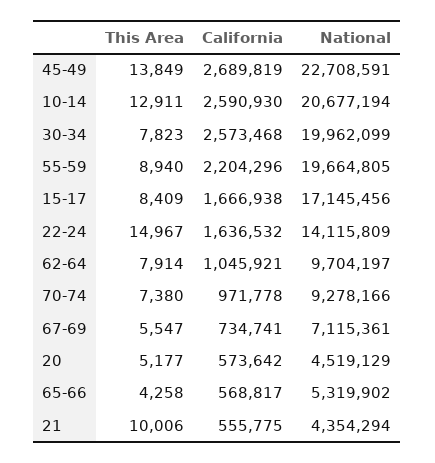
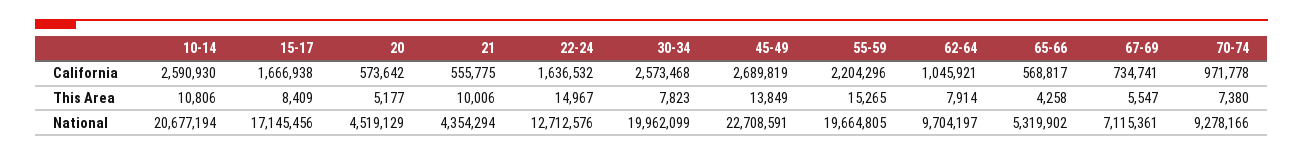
  {
    "This Area": {
      "45-49": 13849,
-     "10-14": 12911,
+     "10-14": 10806,
      "30-34": 7823,
-     "55-59": 8940,
+     "55-59": 15265,
      "15-17": 8409,
      "22-24": 14967,
      "62-64": 7914,
      "70-74": 7380,
      "67-69": 5547,
      "20": 5177,
      "65-66": 4258,
      "21": 10006
    },
    "California": {
      "45-49": 2689819,
      "10-14": 2590930,
      "30-34": 2573468,
      "55-59": 2204296,
      "15-17": 1666938,
      "22-24": 1636532,
      "62-64": 1045921,
      "70-74": 971778,
      "67-69": 734741,
      "20": 573642,
      "65-66": 568817,
      "21": 555775
    },
    "National": {
      "45-49": 22708591,
      "10-14": 20677194,
      "30-34": 19962099,
      "55-59": 19664805,
      "15-17": 17145456,
-     "22-24": 14115809,
+     "22-24": 12712576,
      "62-64": 9704197,
      "70-74": 9278166,
      "67-69": 7115361,
      "20": 4519129,
      "65-66": 5319902,
      "21": 4354294
    }
  }

